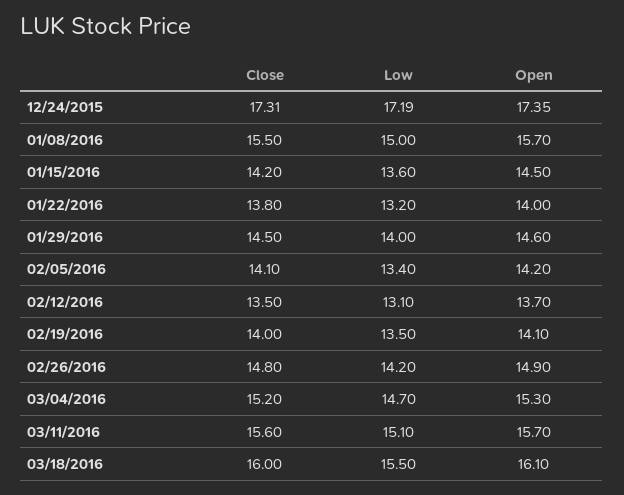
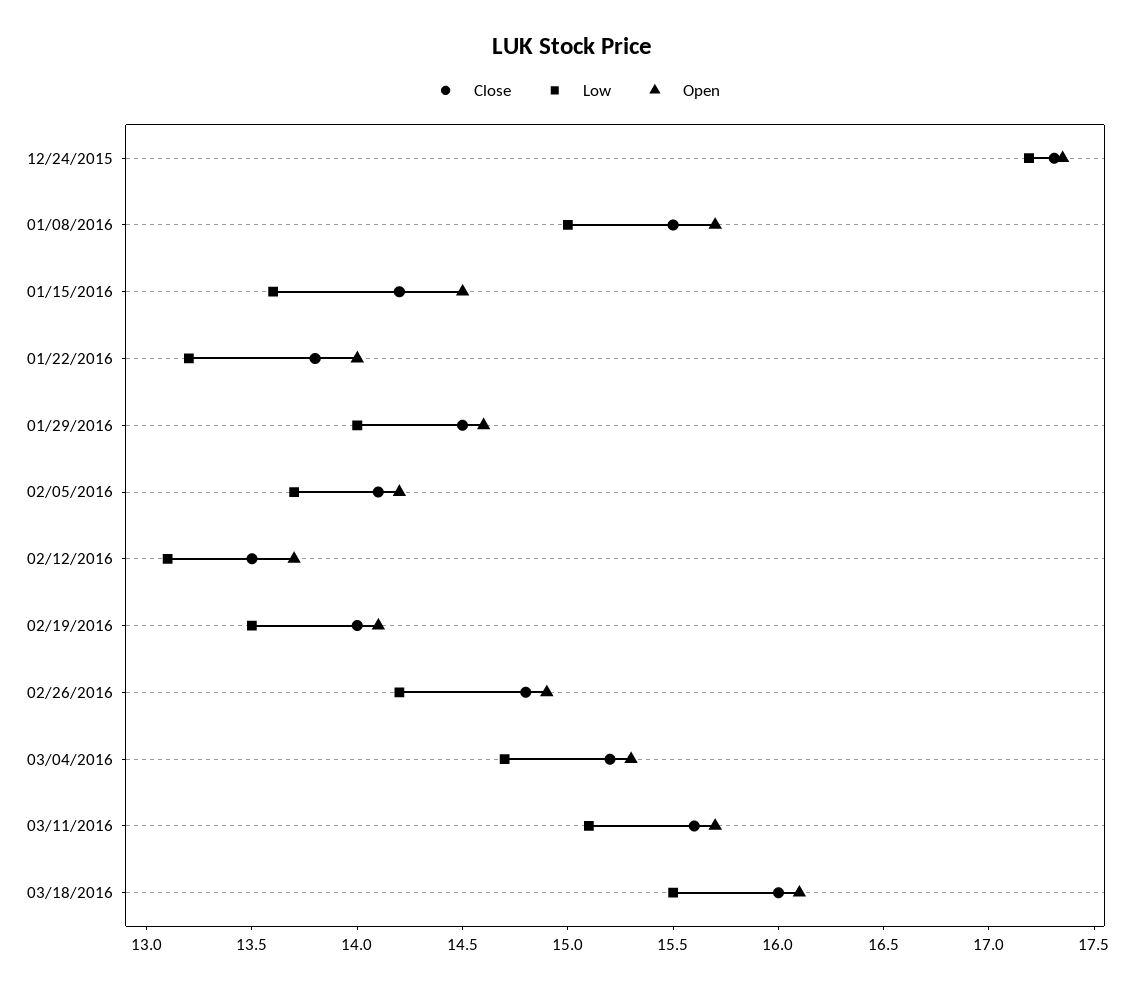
  {
    "Close": {
      "12/24/2015": 17.31,
      "01/08/2016": 15.5,
      "01/15/2016": 14.2,
      "01/22/2016": 13.8,
      "01/29/2016": 14.5,
      "02/05/2016": 14.1,
      "02/12/2016": 13.5,
      "02/19/2016": 14,
      "02/26/2016": 14.8,
      "03/04/2016": 15.2,
      "03/11/2016": 15.6,
      "03/18/2016": 16
    },
    "Low": {
      "12/24/2015": 17.19,
      "01/08/2016": 15,
      "01/15/2016": 13.6,
      "01/22/2016": 13.2,
      "01/29/2016": 14,
-     "02/05/2016": 13.4,
+     "02/05/2016": 13.7,
      "02/12/2016": 13.1,
      "02/19/2016": 13.5,
      "02/26/2016": 14.2,
      "03/04/2016": 14.7,
      "03/11/2016": 15.1,
      "03/18/2016": 15.5
    },
    "Open": {
      "12/24/2015": 17.35,
      "01/08/2016": 15.7,
      "01/15/2016": 14.5,
      "01/22/2016": 14,
      "01/29/2016": 14.6,
      "02/05/2016": 14.2,
      "02/12/2016": 13.7,
      "02/19/2016": 14.1,
      "02/26/2016": 14.9,
      "03/04/2016": 15.3,
      "03/11/2016": 15.7,
      "03/18/2016": 16.1
    }
  }

